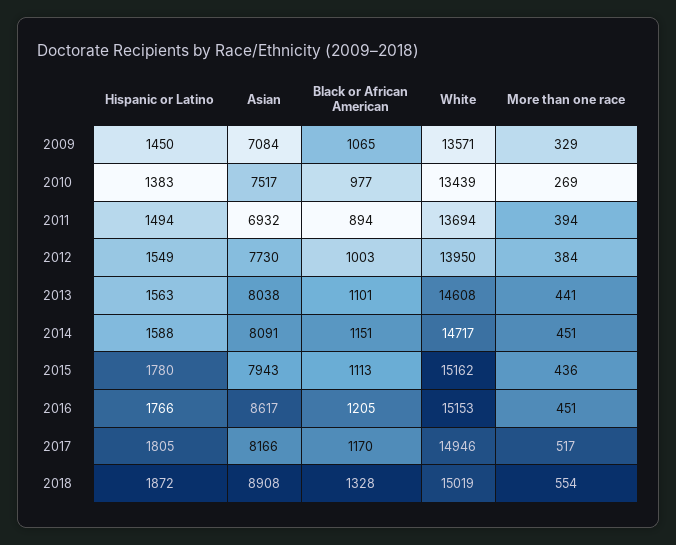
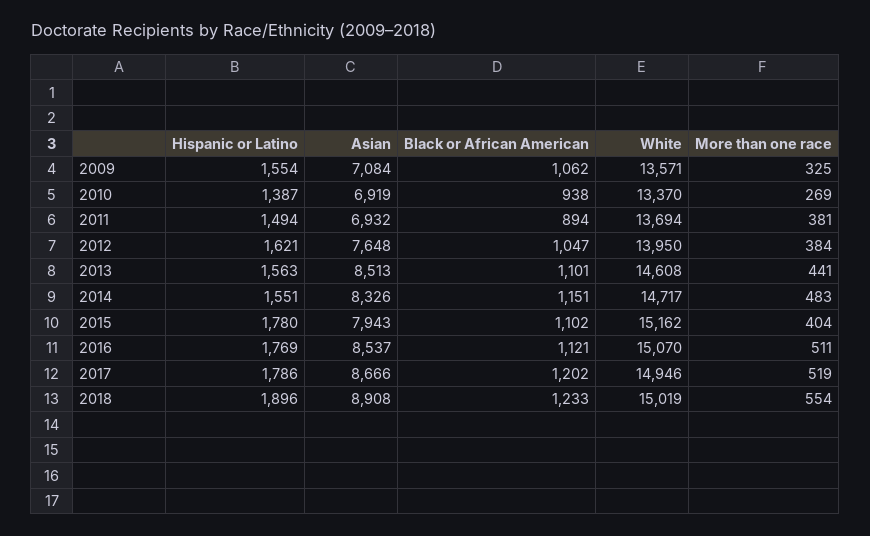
  {
    "Hispanic or Latino": {
-     "2009": 1450,
+     "2009": 1554,
-     "2010": 1383,
+     "2010": 1387,
      "2011": 1494,
-     "2012": 1549,
+     "2012": 1621,
      "2013": 1563,
-     "2014": 1588,
+     "2014": 1551,
      "2015": 1780,
-     "2016": 1766,
+     "2016": 1769,
-     "2017": 1805,
+     "2017": 1786,
-     "2018": 1872
+     "2018": 1896
    },
    "Asian": {
      "2009": 7084,
-     "2010": 7517,
+     "2010": 6919,
      "2011": 6932,
-     "2012": 7730,
+     "2012": 7648,
-     "2013": 8038,
+     "2013": 8513,
-     "2014": 8091,
+     "2014": 8326,
      "2015": 7943,
-     "2016": 8617,
+     "2016": 8537,
-     "2017": 8166,
+     "2017": 8666,
      "2018": 8908
    },
    "Black or African American": {
-     "2009": 1065,
+     "2009": 1062,
-     "2010": 977,
+     "2010": 938,
      "2011": 894,
-     "2012": 1003,
+     "2012": 1047,
      "2013": 1101,
      "2014": 1151,
-     "2015": 1113,
+     "2015": 1102,
-     "2016": 1205,
+     "2016": 1121,
-     "2017": 1170,
+     "2017": 1202,
-     "2018": 1328
+     "2018": 1233
    },
    "White": {
      "2009": 13571,
-     "2010": 13439,
+     "2010": 13370,
      "2011": 13694,
      "2012": 13950,
      "2013": 14608,
      "2014": 14717,
      "2015": 15162,
-     "2016": 15153,
+     "2016": 15070,
      "2017": 14946,
      "2018": 15019
    },
    "More than one race": {
-     "2009": 329,
+     "2009": 325,
      "2010": 269,
-     "2011": 394,
+     "2011": 381,
      "2012": 384,
      "2013": 441,
-     "2014": 451,
+     "2014": 483,
-     "2015": 436,
+     "2015": 404,
-     "2016": 451,
+     "2016": 511,
-     "2017": 517,
+     "2017": 519,
      "2018": 554
    }
  }

